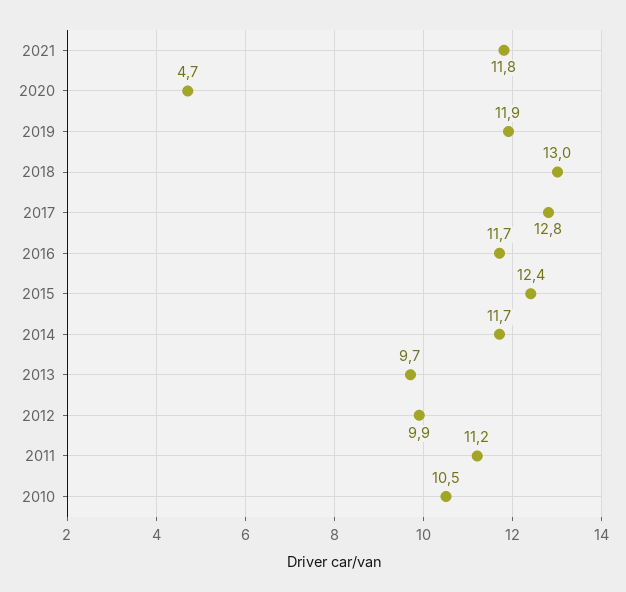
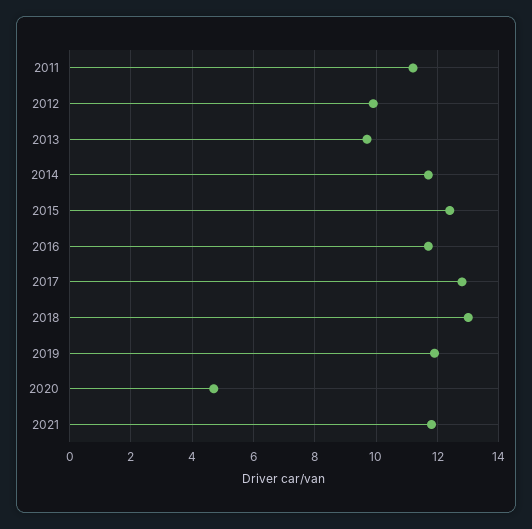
  {
    "2021": 11.8,
    "2020": 4.7,
    "2019": 11.9,
    "2018": 13,
    "2017": 12.8,
    "2016": 11.7,
    "2015": 12.4,
    "2014": 11.7,
    "2013": 9.7,
    "2012": 9.9,
-   "2011": 11.2,
+   "2011": 11.2
-   "2010": 10.5
  }

